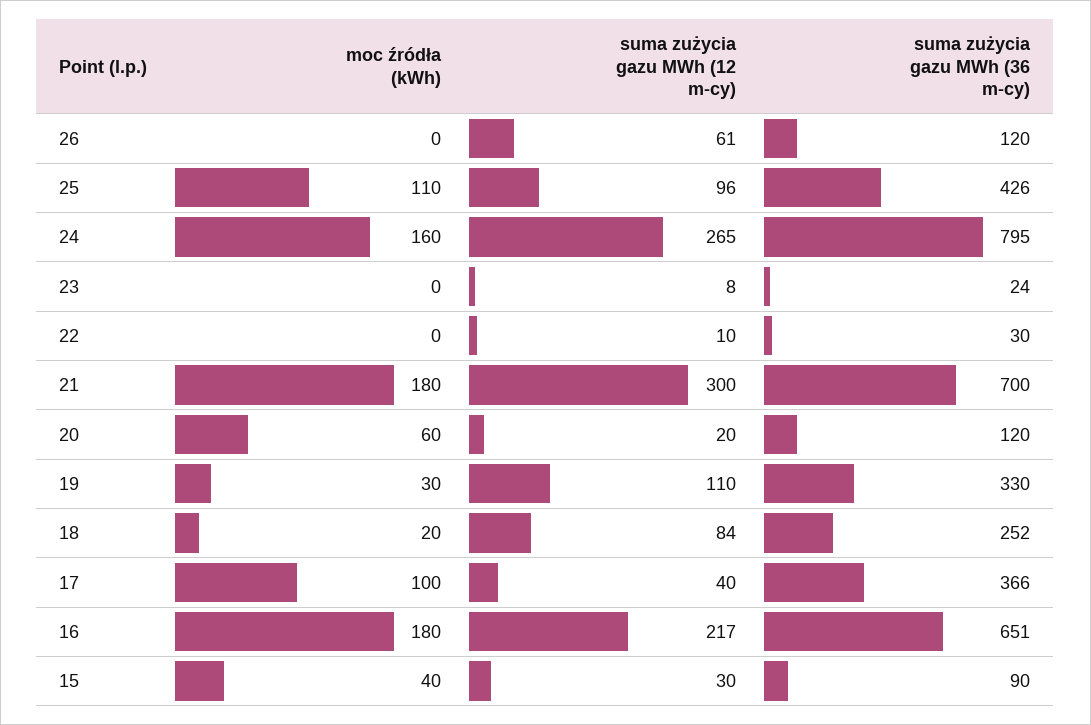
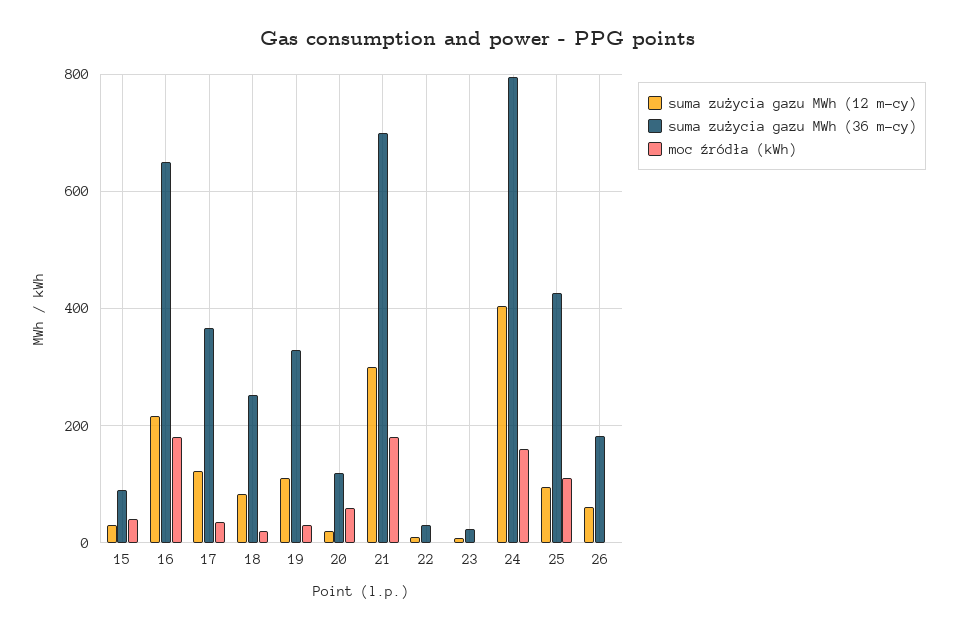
  {
    "moc źródła (kWh)": {
      "26": 0,
      "25": 110,
      "24": 160,
      "23": 0,
      "22": 0,
      "21": 180,
      "20": 60,
      "19": 30,
      "18": 20,
-     "17": 100,
+     "17": 40,
      "16": 180,
      "15": 40
    },
    "suma zużycia gazu MWh (12 m-cy)": {
      "26": 61,
      "25": 96,
-     "24": 265,
+     "24": 400,
      "23": 8,
      "22": 10,
      "21": 300,
      "20": 20,
      "19": 110,
      "18": 84,
-     "17": 40,
+     "17": 120,
      "16": 217,
      "15": 30
    },
    "suma zużycia gazu MWh (36 m-cy)": {
-     "26": 120,
+     "26": 180,
      "25": 426,
      "24": 795,
      "23": 24,
      "22": 30,
      "21": 700,
      "20": 120,
      "19": 330,
      "18": 252,
      "17": 366,
      "16": 651,
      "15": 90
    }
  }

